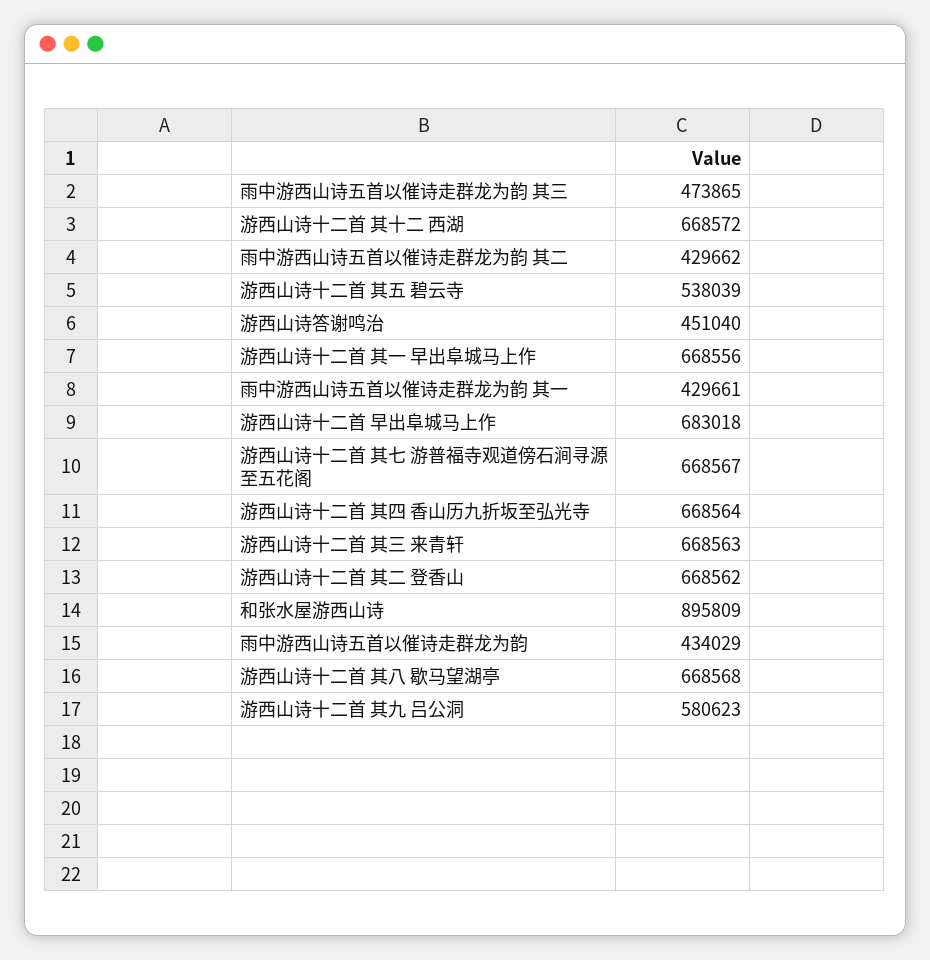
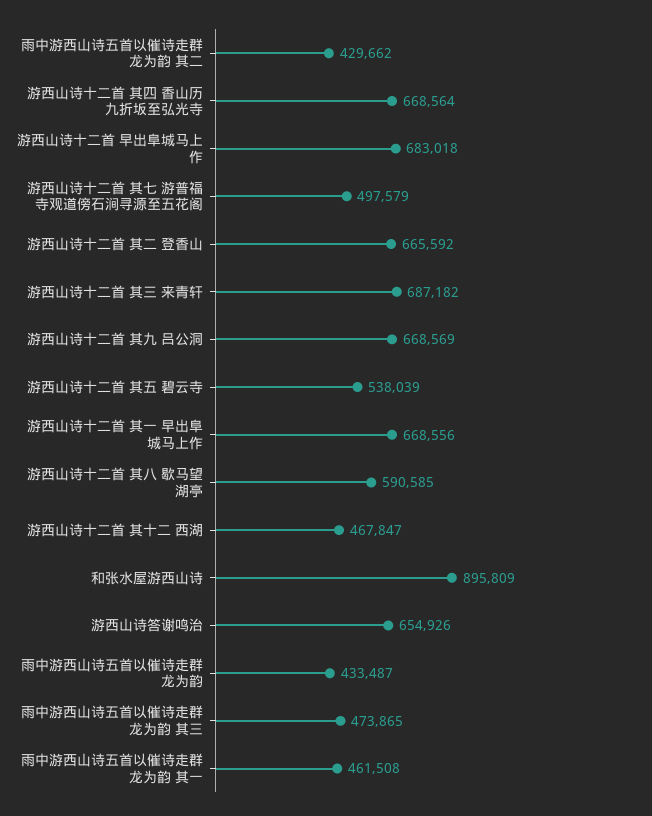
  {
    "雨中游西山诗五首以催诗走群龙为韵 其三": 473865,
-   "游西山诗十二首 其十二 西湖": 668572,
+   "游西山诗十二首 其十二 西湖": 467847,
    "雨中游西山诗五首以催诗走群龙为韵 其二": 429662,
    "游西山诗十二首 其五 碧云寺": 538039,
-   "游西山诗答谢鸣治": 451040,
+   "游西山诗答谢鸣治": 654926,
    "游西山诗十二首 其一 早出阜城马上作": 668556,
-   "雨中游西山诗五首以催诗走群龙为韵 其一": 429661,
+   "雨中游西山诗五首以催诗走群龙为韵 其一": 461508,
    "游西山诗十二首 早出阜城马上作": 683018,
-   "游西山诗十二首 其七 游普福寺观道傍石涧寻源至五花阁": 668567,
+   "游西山诗十二首 其七 游普福寺观道傍石涧寻源至五花阁": 497579,
    "游西山诗十二首 其四 香山历九折坂至弘光寺": 668564,
-   "游西山诗十二首 其三 来青轩": 668563,
+   "游西山诗十二首 其三 来青轩": 687182,
-   "游西山诗十二首 其二 登香山": 668562,
+   "游西山诗十二首 其二 登香山": 665592,
    "和张水屋游西山诗": 895809,
-   "雨中游西山诗五首以催诗走群龙为韵": 434029,
+   "雨中游西山诗五首以催诗走群龙为韵": 433487,
-   "游西山诗十二首 其八 歇马望湖亭": 668568,
+   "游西山诗十二首 其八 歇马望湖亭": 590585,
-   "游西山诗十二首 其九 吕公洞": 580623
+   "游西山诗十二首 其九 吕公洞": 668569
  }

